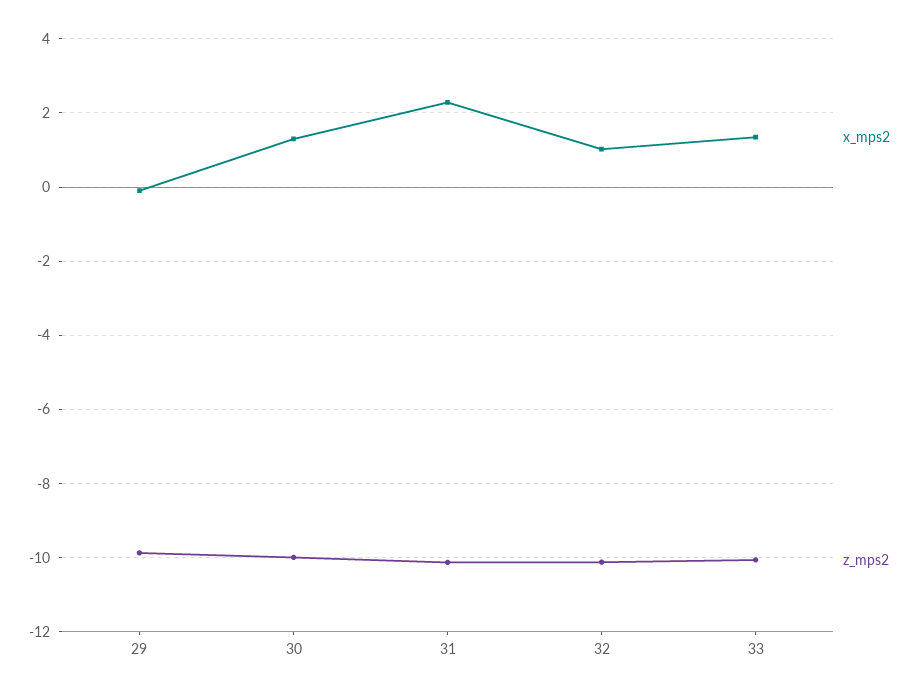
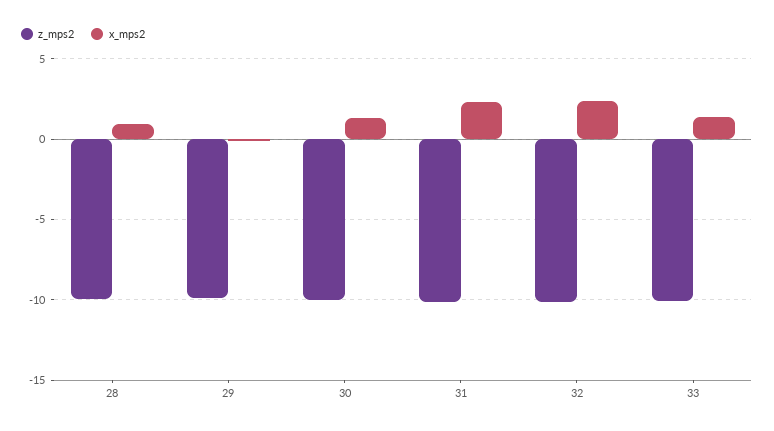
  {
    "x_mps2": {
      "29": 0,
      "30": 1.4,
      "31": 2.2,
-     "32": 1,
+     "32": 2.5,
-     "33": 1.4
+     "33": 1.4,
+     "28": 1
    },
    "z_mps2": {
      "29": -9.8,
      "30": -10,
      "31": -10.2,
      "32": -10.2,
-     "33": -10
+     "33": -10,
+     "28": -10
    }
  }

